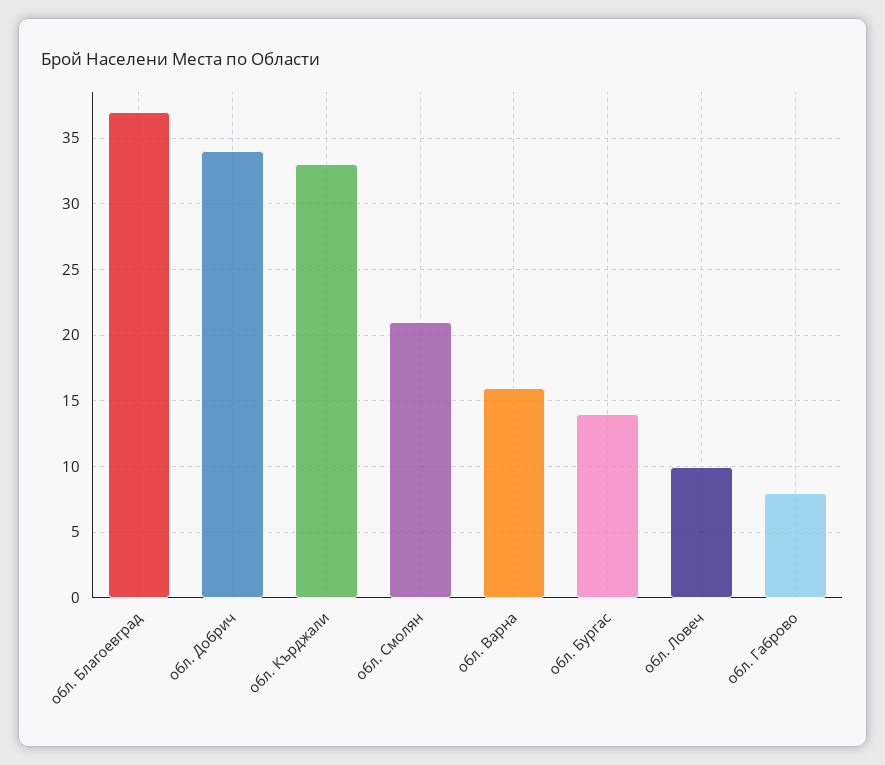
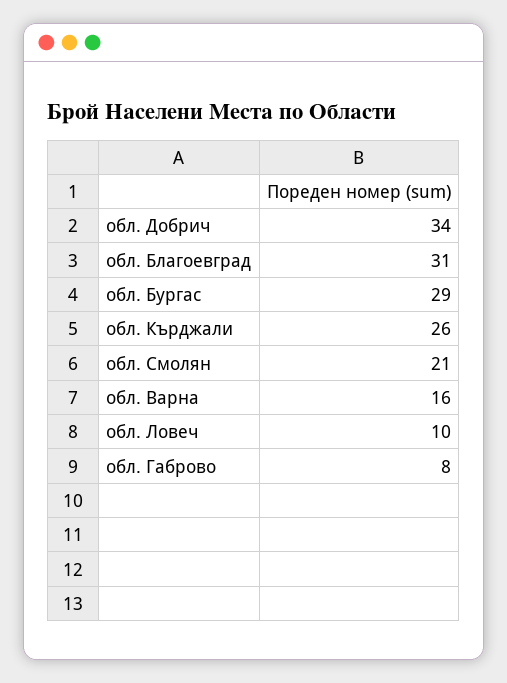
  {
-   "обл. Благоевград": 37,
+   "обл. Благоевград": 31,
    "обл. Добрич": 34,
-   "обл. Кърджали": 33,
+   "обл. Кърджали": 26,
    "обл. Смолян": 21,
    "обл. Варна": 16,
-   "обл. Бургас": 14,
+   "обл. Бургас": 29,
    "обл. Ловеч": 10,
    "обл. Габрово": 8
  }

